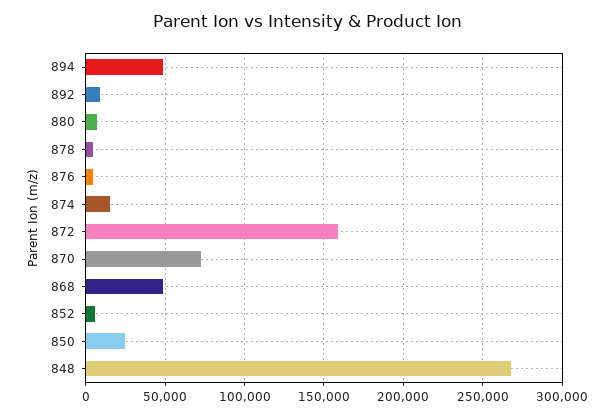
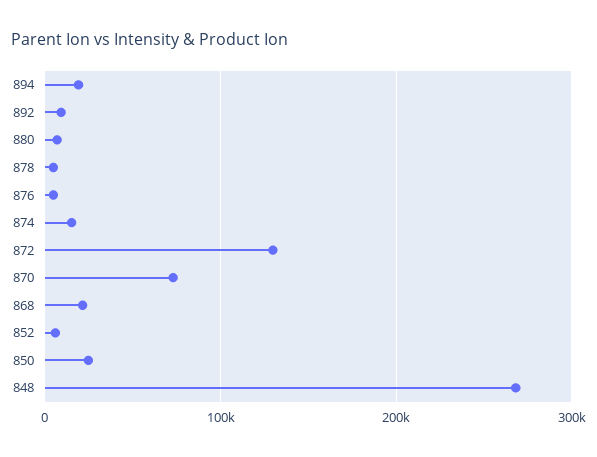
  {
-   "894": 50000,
+   "894": 20000,
    "892": 10000,
    "880": 5000,
    "878": 5000,
    "876": 5000,
    "874": 15000,
-   "872": 160000,
+   "872": 130000,
    "870": 75000,
-   "868": 50000,
+   "868": 20000,
    "852": 5000,
    "850": 25000,
    "848": 270000
  }

